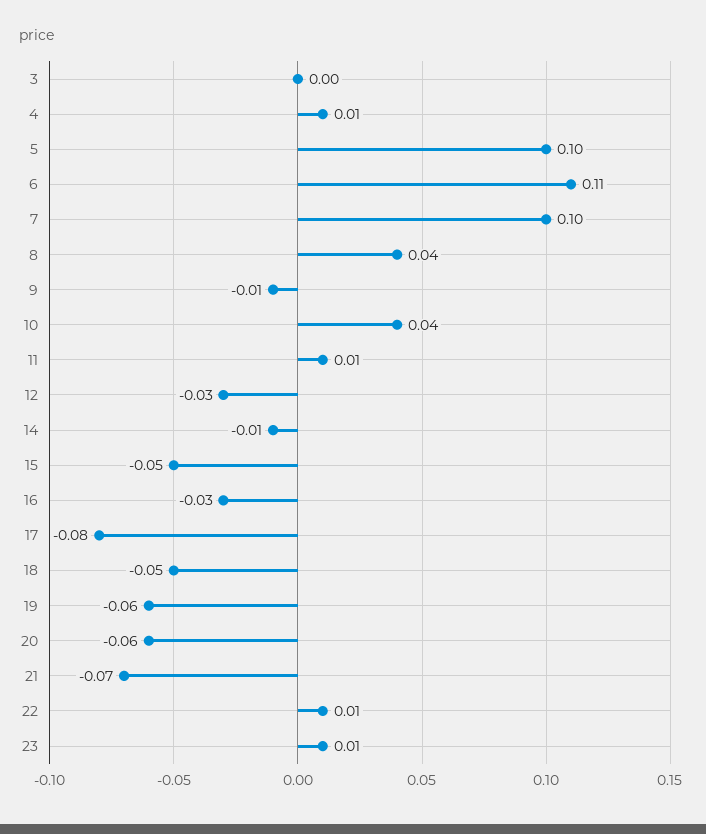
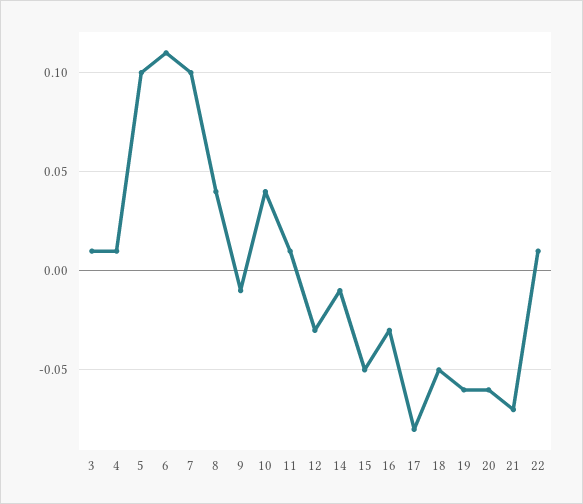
  {
-   "3": 0,
+   "3": 0.01,
    "4": 0.01,
    "5": 0.1,
    "6": 0.11,
    "7": 0.1,
    "8": 0.04,
    "9": -0.01,
    "10": 0.04,
    "11": 0.01,
    "12": -0.03,
    "14": -0.01,
    "15": -0.05,
    "16": -0.03,
    "17": -0.08,
    "18": -0.05,
    "19": -0.06,
    "20": -0.06,
    "21": -0.07,
-   "22": 0.01,
+   "22": 0.01
-   "23": 0.01
  }

